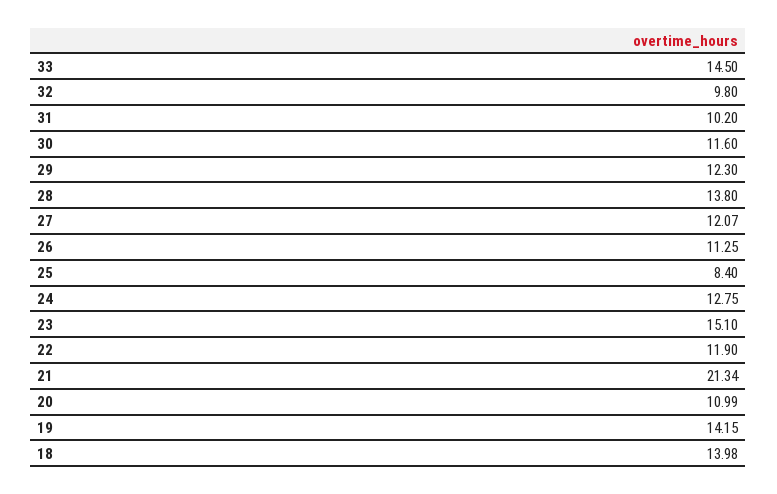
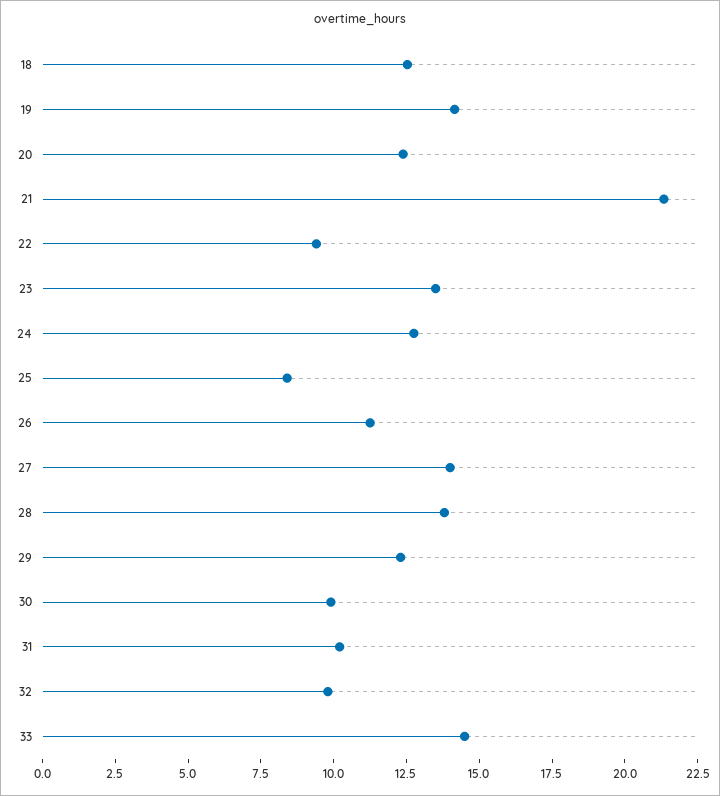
  {
    "33": 14.5,
    "32": 9.8,
    "31": 10.2,
-   "30": 11.6,
+   "30": 10,
    "29": 12.3,
    "28": 13.8,
-   "27": 12.07,
+   "27": 14,
    "26": 11.25,
    "25": 8.4,
    "24": 12.75,
-   "23": 15.1,
+   "23": 13.5,
-   "22": 11.9,
+   "22": 9.5,
    "21": 21.34,
-   "20": 10.99,
+   "20": 12.5,
    "19": 14.15,
-   "18": 13.98
+   "18": 12.5
  }

